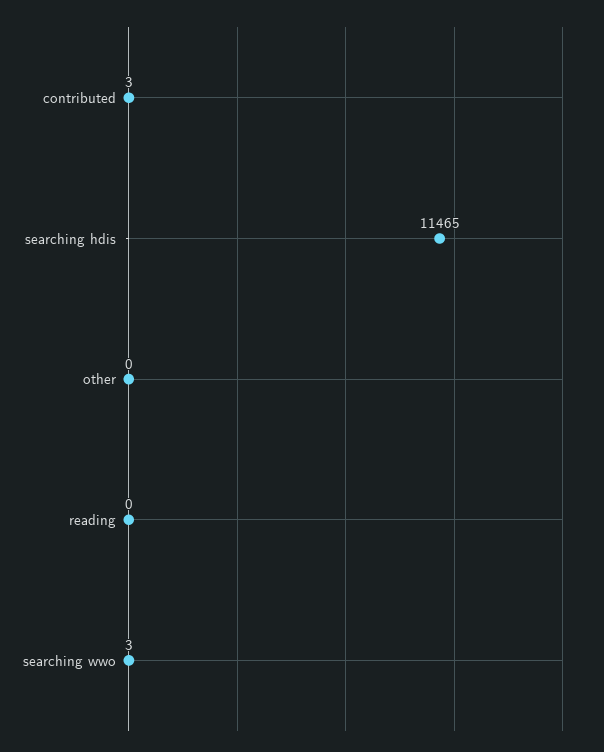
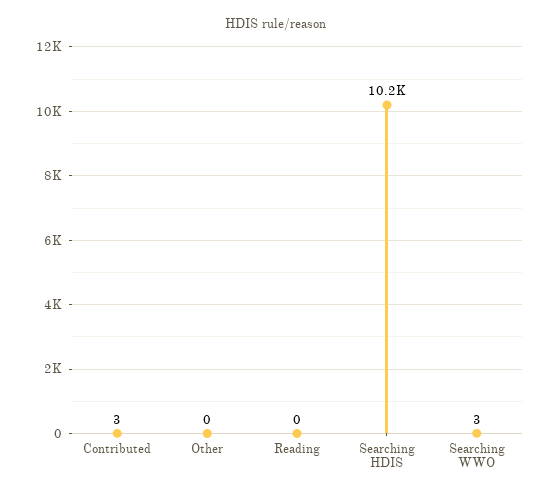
  {
    "contributed": 3,
-   "searching hdis": 11465,
+   "searching hdis": 10200,
    "other": 0,
    "reading": 0,
    "searching wwo": 3
  }

